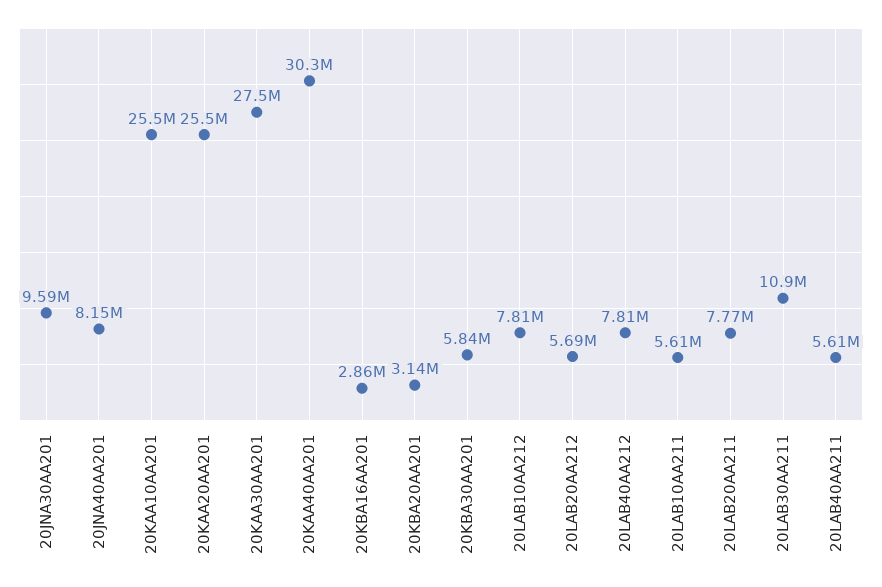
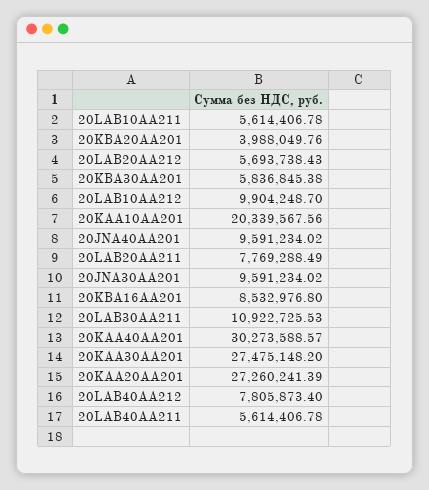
  {
    "20JNA30AA201": 9591234.02,
-   "20JNA40AA201": 8150000,
+   "20JNA40AA201": 9591234.02,
-   "20KAA10AA201": 25500000,
+   "20KAA10AA201": 20339567.56,
-   "20KAA20AA201": 25500000,
+   "20KAA20AA201": 27260241.39,
    "20KAA30AA201": 27475148.2,
    "20KAA40AA201": 30273588.57,
-   "20KBA16AA201": 2860000,
+   "20KBA16AA201": 8532976.8,
-   "20KBA20AA201": 3140000,
+   "20KBA20AA201": 3988049.76,
    "20KBA30AA201": 5836845.38,
-   "20LAB10AA212": 7810000,
+   "20LAB10AA212": 9904248.7,
    "20LAB20AA212": 5693738.43,
    "20LAB40AA212": 7805873.4,
    "20LAB10AA211": 5614406.78,
    "20LAB20AA211": 7769288.49,
    "20LAB30AA211": 10922725.53,
    "20LAB40AA211": 5614406.78
  }

